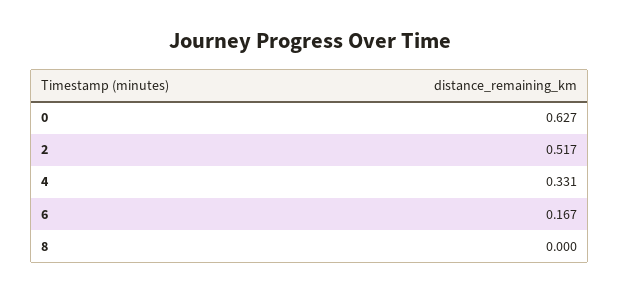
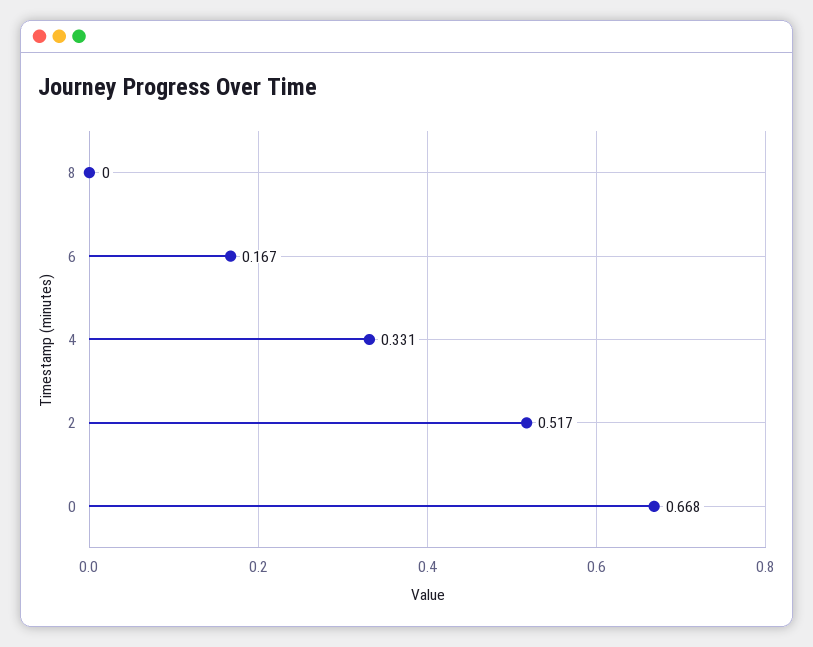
  {
-   "0": 0.627,
+   "0": 0.668,
    "2": 0.517,
    "4": 0.331,
    "6": 0.167,
    "8": 0
  }

